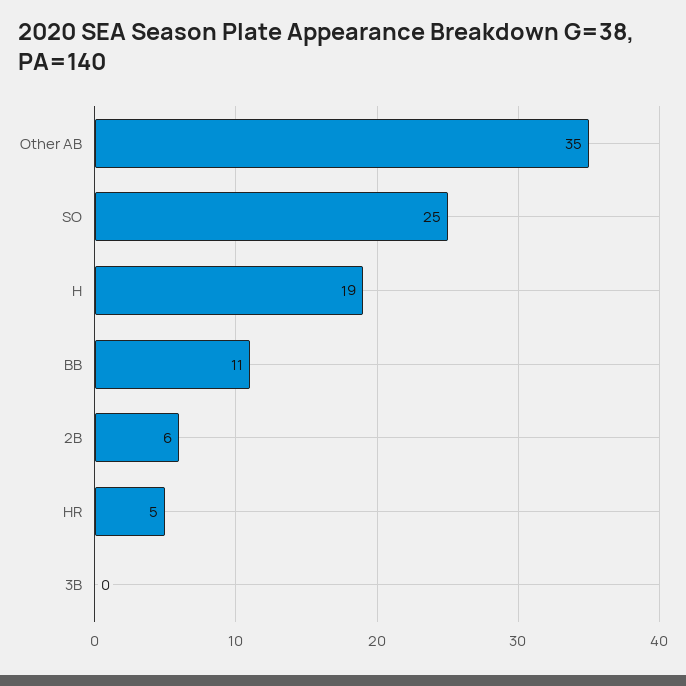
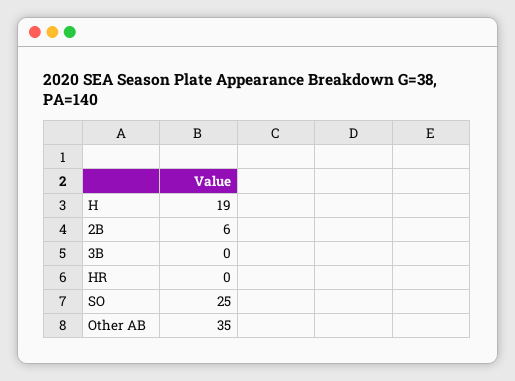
  {
    "Other AB": 35,
    "SO": 25,
    "H": 19,
-   "BB": 11,
    "2B": 6,
-   "HR": 5,
+   "HR": 0,
    "3B": 0
  }

